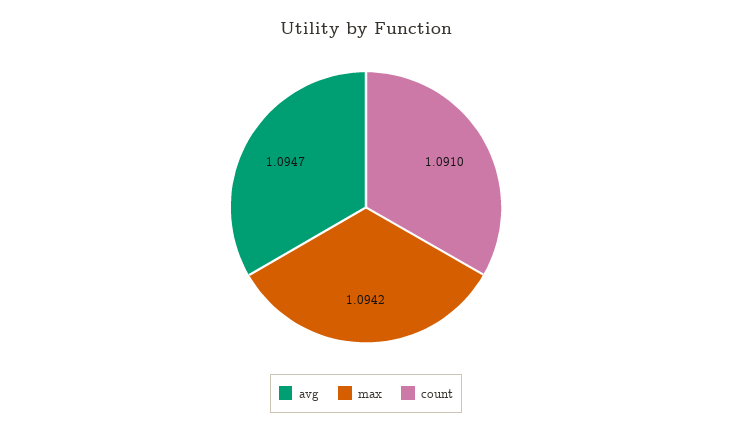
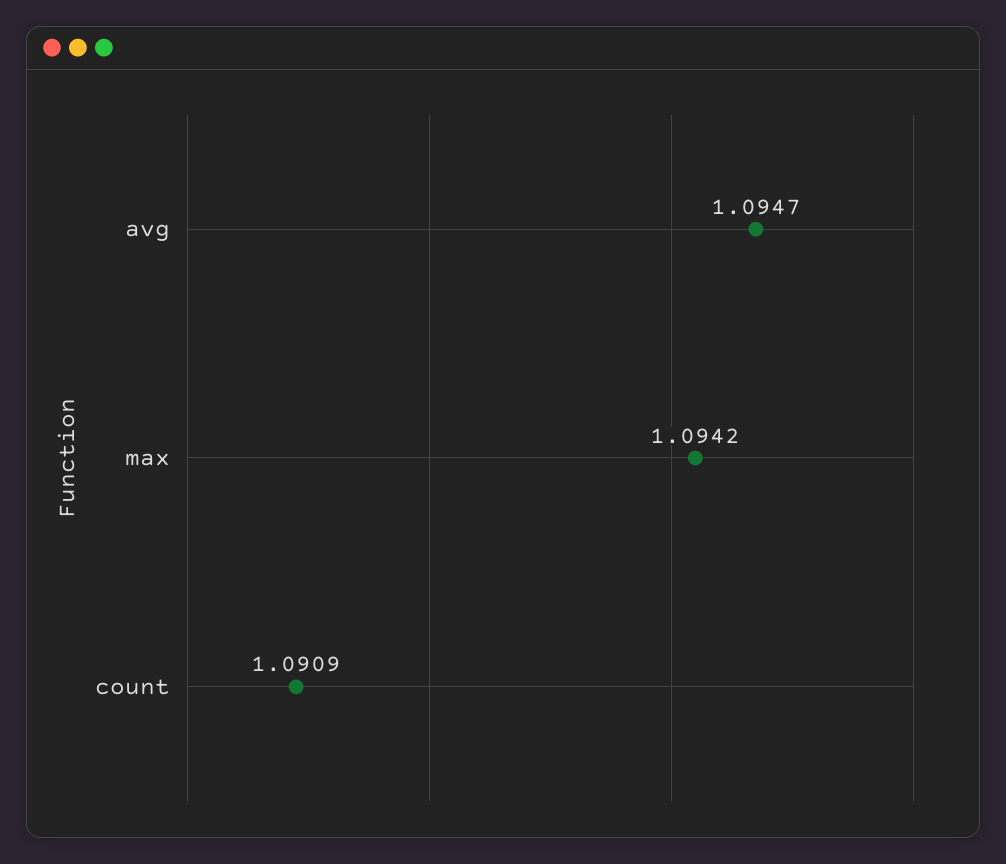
  {
    "avg": 1.0947,
    "max": 1.0942,
-   "count": 1.091
+   "count": 1.0909
  }

